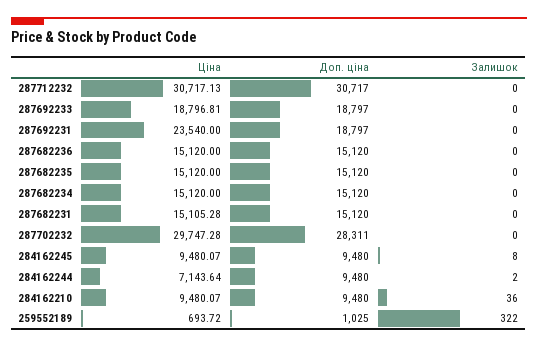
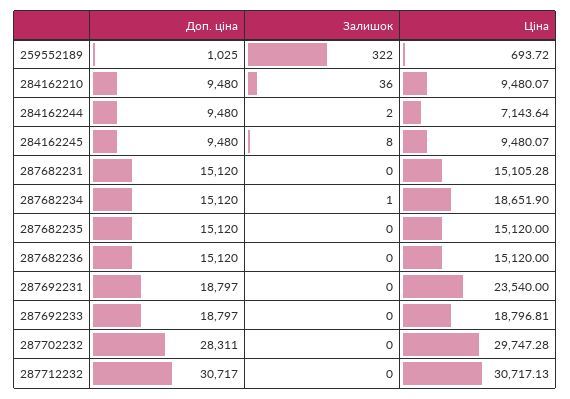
  {
    "Ціна": {
      "287712232": 30717.13,
      "287692233": 18796.81,
      "287692231": 23540,
      "287682236": 15120,
      "287682235": 15120,
-     "287682234": 15120,
+     "287682234": 18651.9,
      "287682231": 15105.28,
      "287702232": 29747.28,
      "284162245": 9480.07,
      "284162244": 7143.64,
      "284162210": 9480.07,
      "259552189": 693.72
    },
    "Доп. ціна": {
      "287712232": 30717,
      "287692233": 18797,
      "287692231": 18797,
      "287682236": 15120,
      "287682235": 15120,
      "287682234": 15120,
      "287682231": 15120,
      "287702232": 28311,
      "284162245": 9480,
      "284162244": 9480,
      "284162210": 9480,
      "259552189": 1025
    },
    "Залишок": {
      "287712232": 0,
      "287692233": 0,
      "287692231": 0,
      "287682236": 0,
      "287682235": 0,
-     "287682234": 0,
+     "287682234": 1,
      "287682231": 0,
      "287702232": 0,
      "284162245": 8,
      "284162244": 2,
      "284162210": 36,
      "259552189": 322
    }
  }

